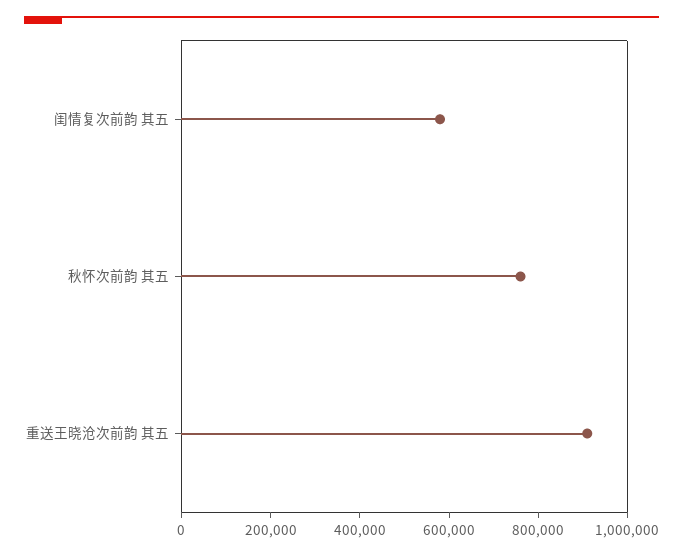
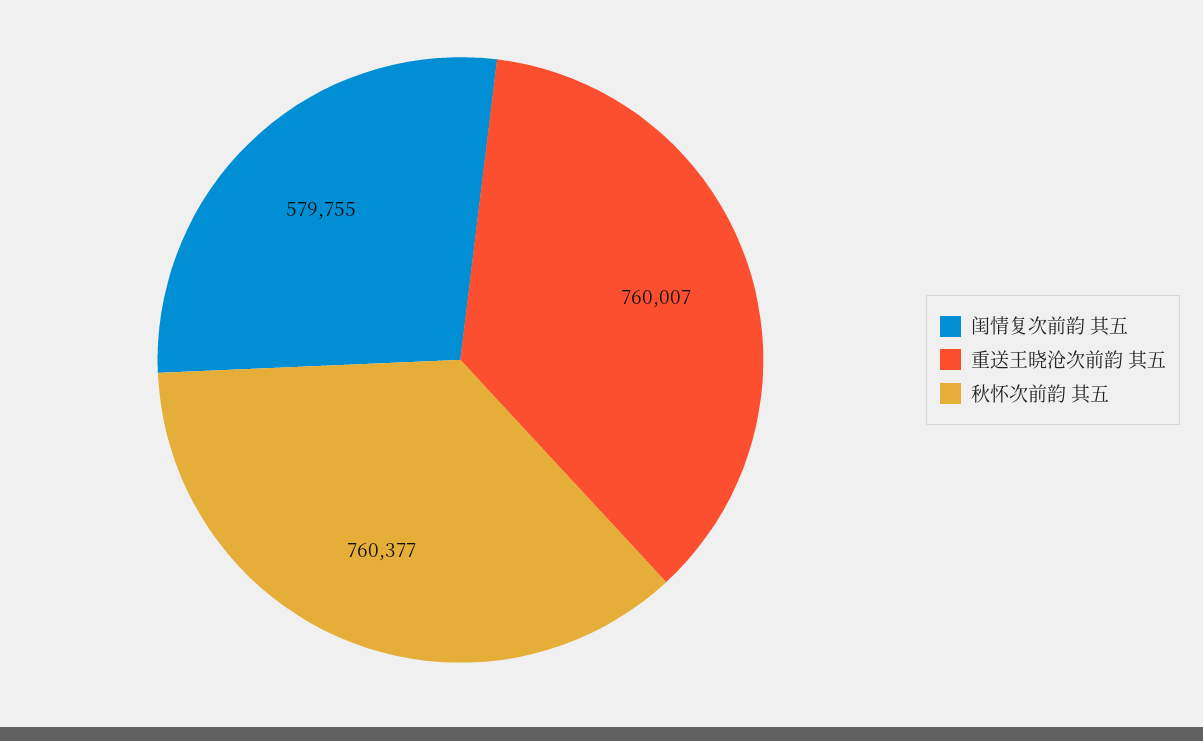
  {
    "闺情复次前韵 其五": 579755,
    "秋怀次前韵 其五": 760377,
-   "重送王晓沧次前韵 其五": 900000
+   "重送王晓沧次前韵 其五": 760007
  }

